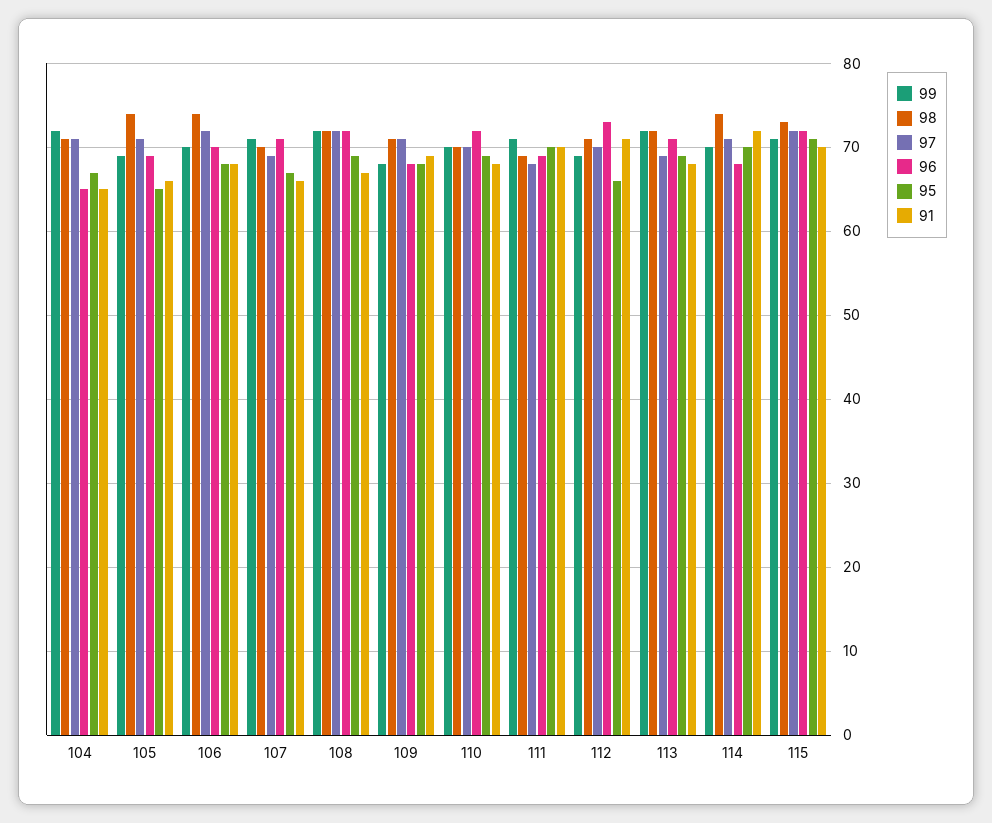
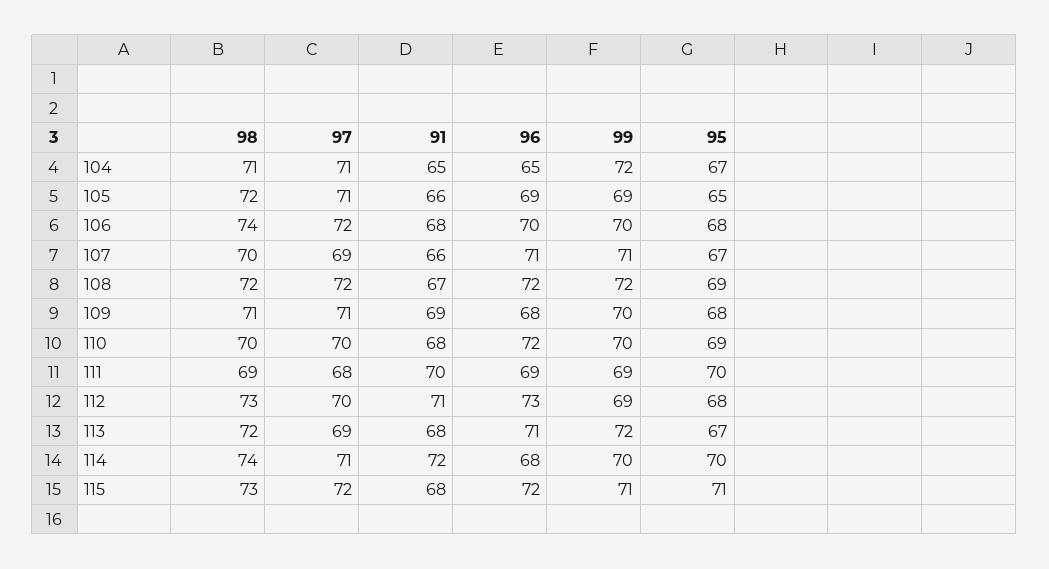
  {
    "99": {
      "104": 72,
      "105": 69,
      "106": 70,
      "107": 71,
      "108": 72,
-     "109": 68,
+     "109": 70,
      "110": 70,
-     "111": 71,
+     "111": 69,
      "112": 69,
      "113": 72,
      "114": 70,
      "115": 71
    },
    "98": {
      "104": 71,
-     "105": 74,
+     "105": 72,
      "106": 74,
      "107": 70,
      "108": 72,
      "109": 71,
      "110": 70,
      "111": 69,
-     "112": 71,
+     "112": 73,
      "113": 72,
      "114": 74,
      "115": 73
    },
    "97": {
      "104": 71,
      "105": 71,
      "106": 72,
      "107": 69,
      "108": 72,
      "109": 71,
      "110": 70,
      "111": 68,
      "112": 70,
      "113": 69,
      "114": 71,
      "115": 72
    },
    "96": {
      "104": 65,
      "105": 69,
      "106": 70,
      "107": 71,
      "108": 72,
      "109": 68,
      "110": 72,
      "111": 69,
      "112": 73,
      "113": 71,
      "114": 68,
      "115": 72
    },
    "95": {
      "104": 67,
      "105": 65,
      "106": 68,
      "107": 67,
      "108": 69,
      "109": 68,
      "110": 69,
      "111": 70,
-     "112": 66,
+     "112": 68,
-     "113": 69,
+     "113": 67,
      "114": 70,
      "115": 71
    },
    "91": {
      "104": 65,
      "105": 66,
      "106": 68,
      "107": 66,
      "108": 67,
      "109": 69,
      "110": 68,
      "111": 70,
      "112": 71,
      "113": 68,
      "114": 72,
-     "115": 70
+     "115": 68
    }
  }

